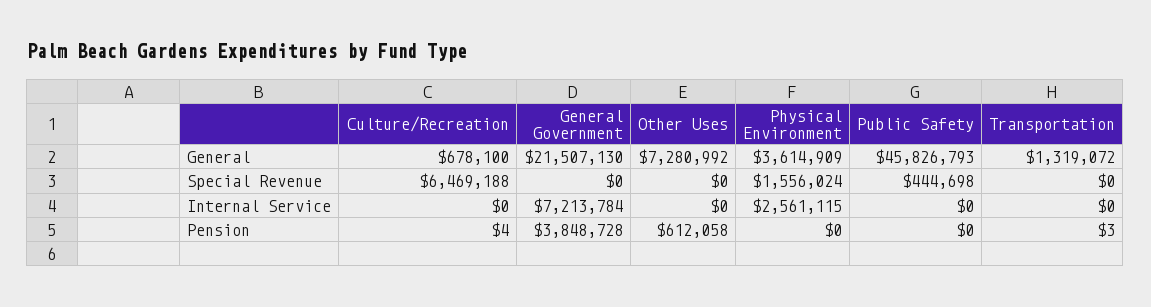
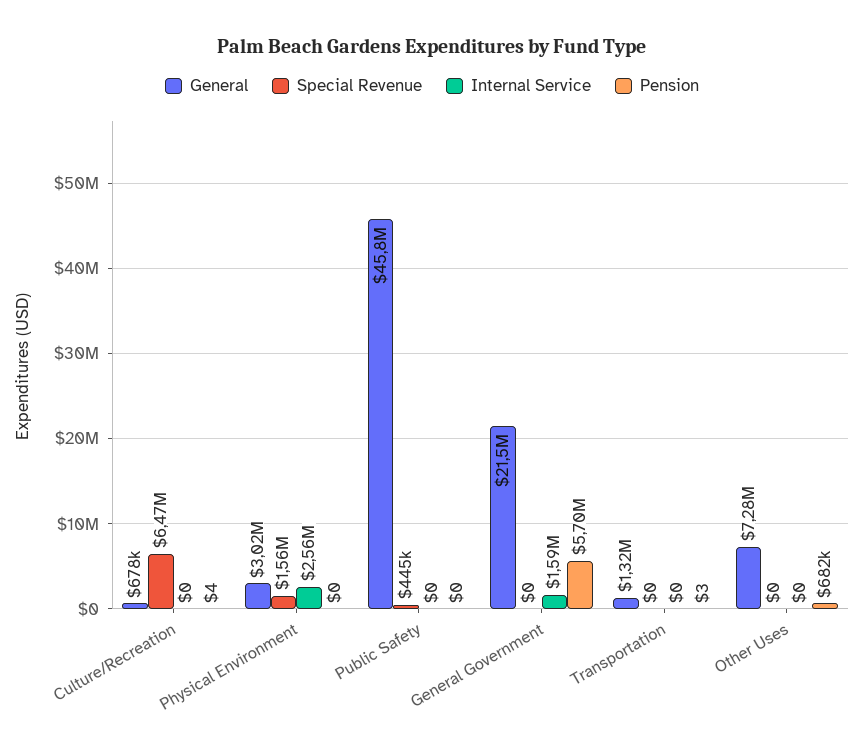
  {
    "General": {
      "Culture/Recreation": 678100,
      "General Government": 21507130,
      "Other Uses": 7280992,
-     "Physical Environment": 3614909,
+     "Physical Environment": 3020000,
      "Public Safety": 45826793,
      "Transportation": 1319072
    },
    "Special Revenue": {
      "Culture/Recreation": 6469188,
      "General Government": 0,
      "Other Uses": 0,
      "Physical Environment": 1556024,
      "Public Safety": 444698,
      "Transportation": 0
    },
    "Internal Service": {
      "Culture/Recreation": 0,
-     "General Government": 7213784,
+     "General Government": 1590000,
      "Other Uses": 0,
      "Physical Environment": 2561115,
      "Public Safety": 0,
      "Transportation": 0
    },
    "Pension": {
      "Culture/Recreation": 4,
-     "General Government": 3848728,
+     "General Government": 5700000,
-     "Other Uses": 612058,
+     "Other Uses": 682000,
      "Physical Environment": 0,
      "Public Safety": 0,
      "Transportation": 3
    }
  }

